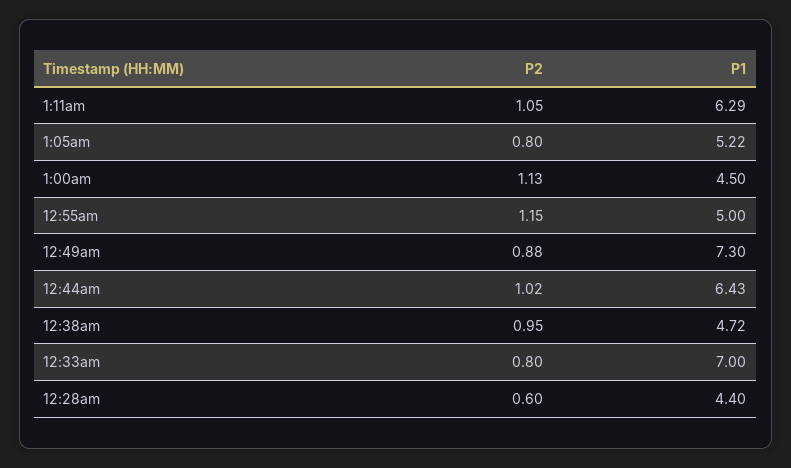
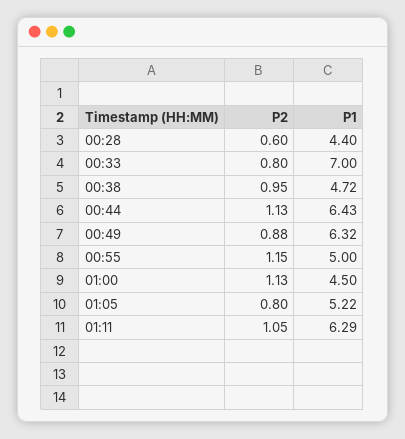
  {
    "P2": {
      "1:11am": 1.05,
      "1:05am": 0.8,
      "1:00am": 1.13,
      "12:55am": 1.15,
      "12:49am": 0.88,
-     "12:44am": 1.02,
+     "12:44am": 1.13,
      "12:38am": 0.95,
      "12:33am": 0.8,
      "12:28am": 0.6
    },
    "P1": {
      "1:11am": 6.29,
      "1:05am": 5.22,
      "1:00am": 4.5,
      "12:55am": 5,
-     "12:49am": 7.3,
+     "12:49am": 6.32,
      "12:44am": 6.43,
      "12:38am": 4.72,
      "12:33am": 7,
      "12:28am": 4.4
    }
  }

